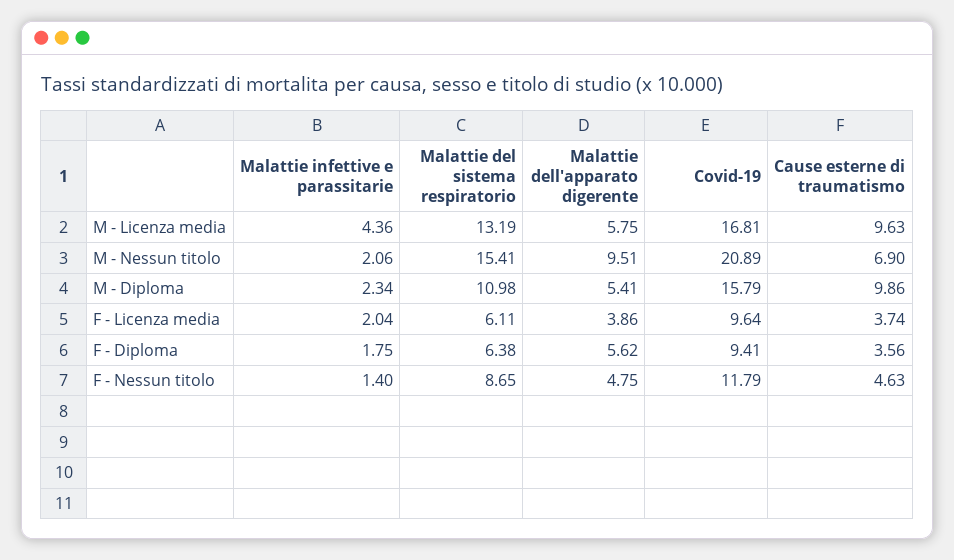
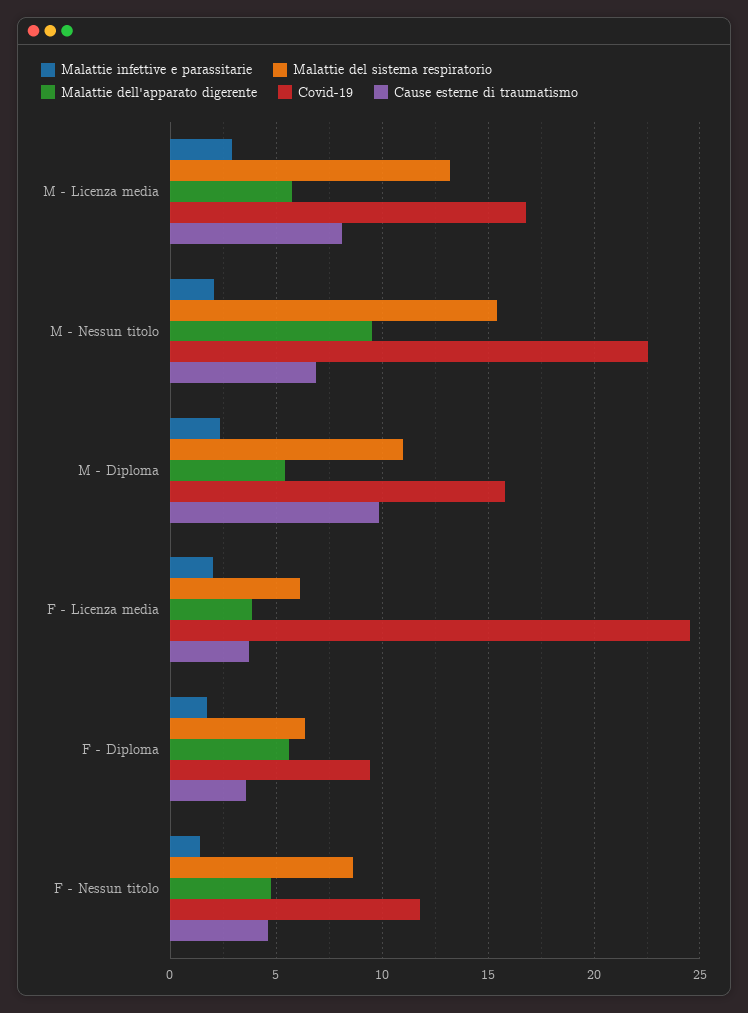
  {
    "Malattie infettive e parassitarie": {
-     "M - Licenza media": 4.36,
+     "M - Licenza media": 3,
      "M - Nessun titolo": 2.06,
      "M - Diploma": 2.34,
      "F - Licenza media": 2.04,
      "F - Diploma": 1.75,
      "F - Nessun titolo": 1.4
    },
    "Malattie del sistema respiratorio": {
      "M - Licenza media": 13.19,
      "M - Nessun titolo": 15.41,
      "M - Diploma": 10.98,
      "F - Licenza media": 6.11,
      "F - Diploma": 6.38,
      "F - Nessun titolo": 8.65
    },
    "Malattie dell'apparato digerente": {
      "M - Licenza media": 5.75,
      "M - Nessun titolo": 9.51,
      "M - Diploma": 5.41,
      "F - Licenza media": 3.86,
      "F - Diploma": 5.62,
      "F - Nessun titolo": 4.75
    },
    "Covid-19": {
      "M - Licenza media": 16.81,
-     "M - Nessun titolo": 20.89,
+     "M - Nessun titolo": 22.5,
      "M - Diploma": 15.79,
-     "F - Licenza media": 9.64,
+     "F - Licenza media": 24.5,
      "F - Diploma": 9.41,
      "F - Nessun titolo": 11.79
    },
    "Cause esterne di traumatismo": {
-     "M - Licenza media": 9.63,
+     "M - Licenza media": 8,
      "M - Nessun titolo": 6.9,
      "M - Diploma": 9.86,
      "F - Licenza media": 3.74,
      "F - Diploma": 3.56,
      "F - Nessun titolo": 4.63
    }
  }

